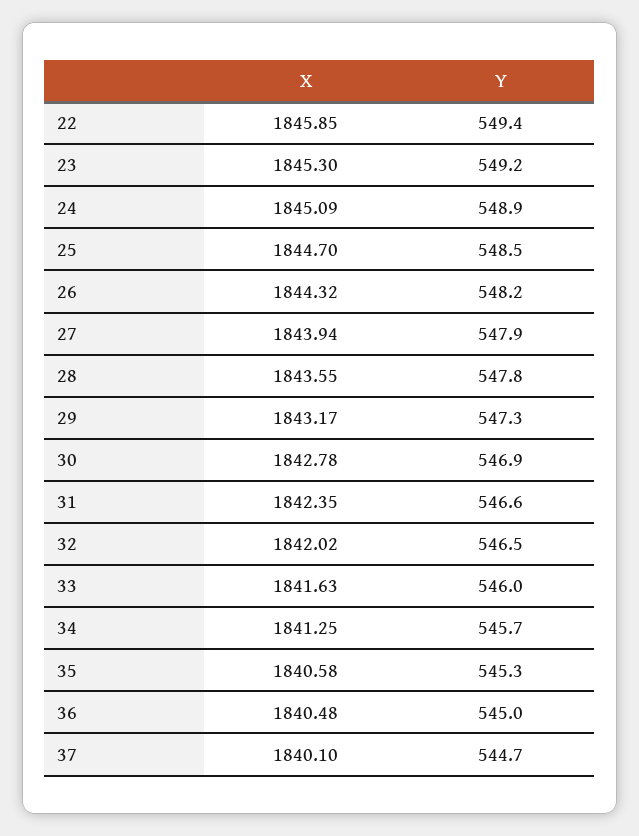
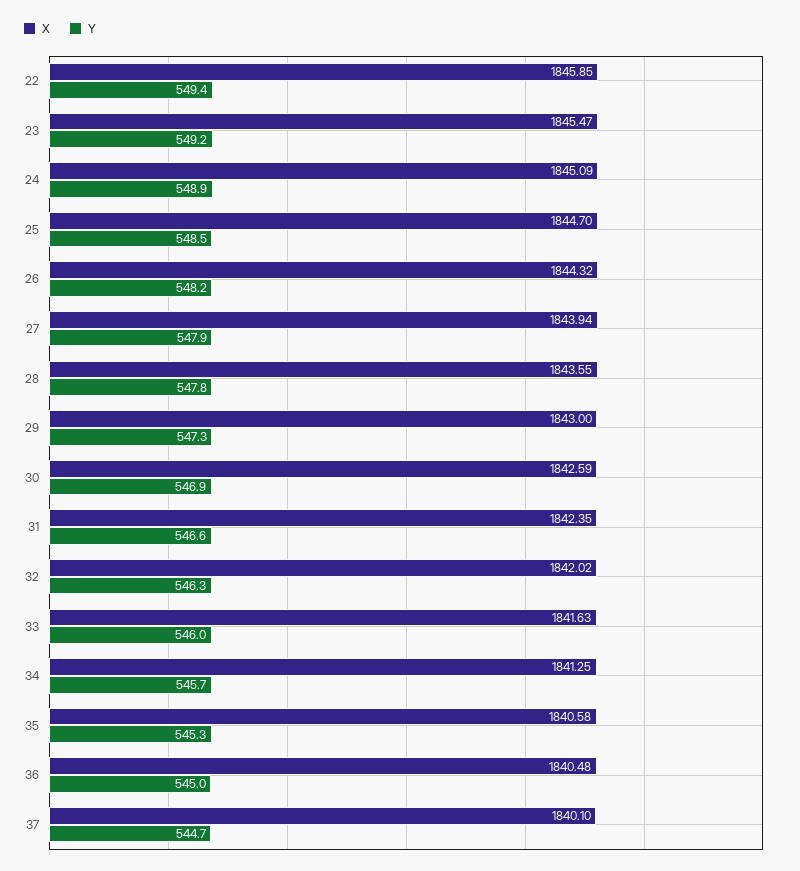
  {
    "X": {
      "22": 1845.85,
-     "23": 1845.3,
+     "23": 1845.47,
      "24": 1845.09,
      "25": 1844.7,
      "26": 1844.32,
      "27": 1843.94,
      "28": 1843.55,
-     "29": 1843.17,
+     "29": 1843,
-     "30": 1842.78,
+     "30": 1842.59,
      "31": 1842.35,
      "32": 1842.02,
      "33": 1841.63,
      "34": 1841.25,
      "35": 1840.58,
      "36": 1840.48,
      "37": 1840.1
    },
    "Y": {
      "22": 549.4,
      "23": 549.2,
      "24": 548.9,
      "25": 548.5,
      "26": 548.2,
      "27": 547.9,
      "28": 547.8,
      "29": 547.3,
      "30": 546.9,
      "31": 546.6,
-     "32": 546.5,
+     "32": 546.3,
      "33": 546,
      "34": 545.7,
      "35": 545.3,
      "36": 545,
      "37": 544.7
    }
  }

